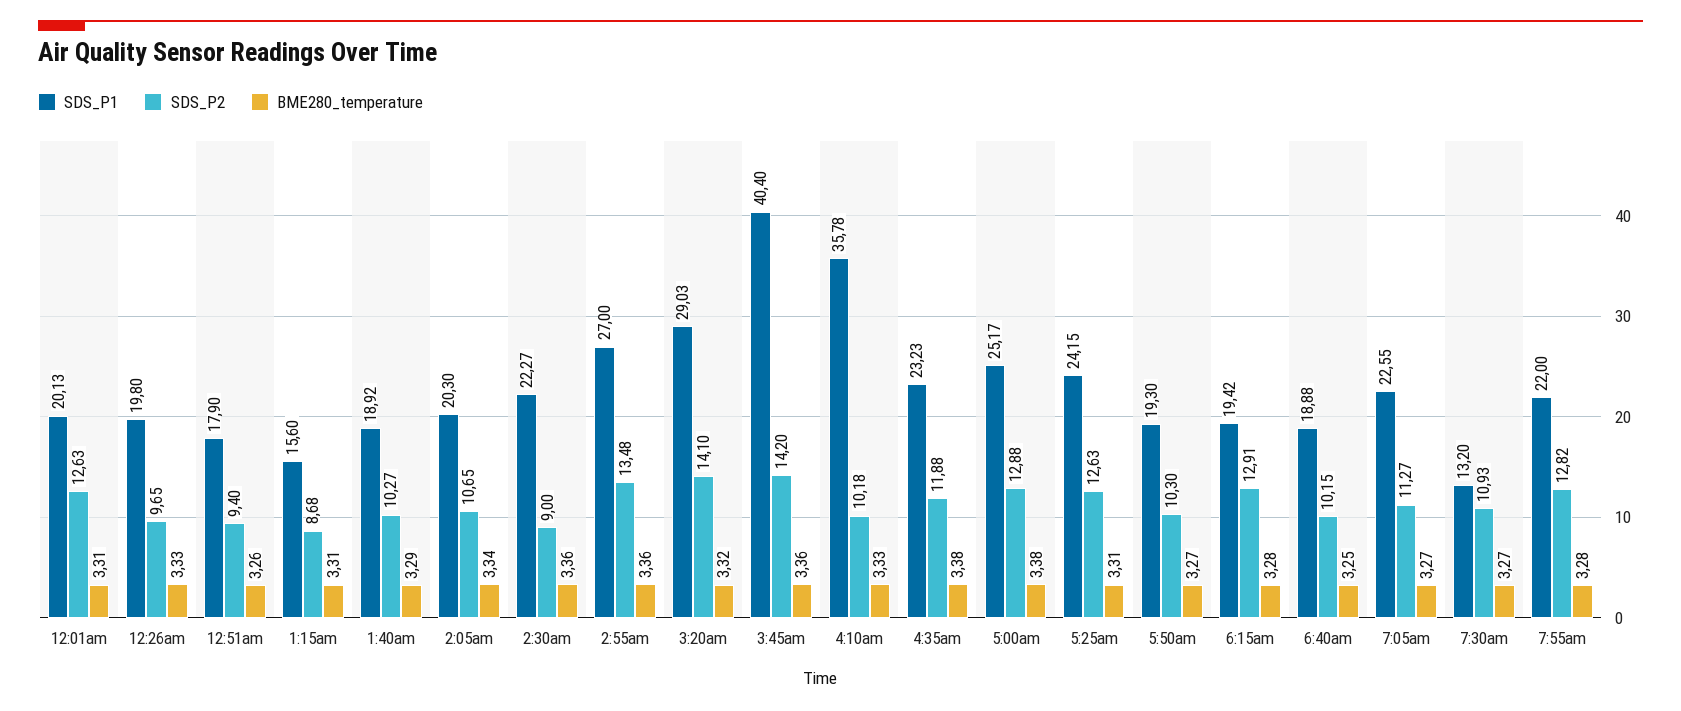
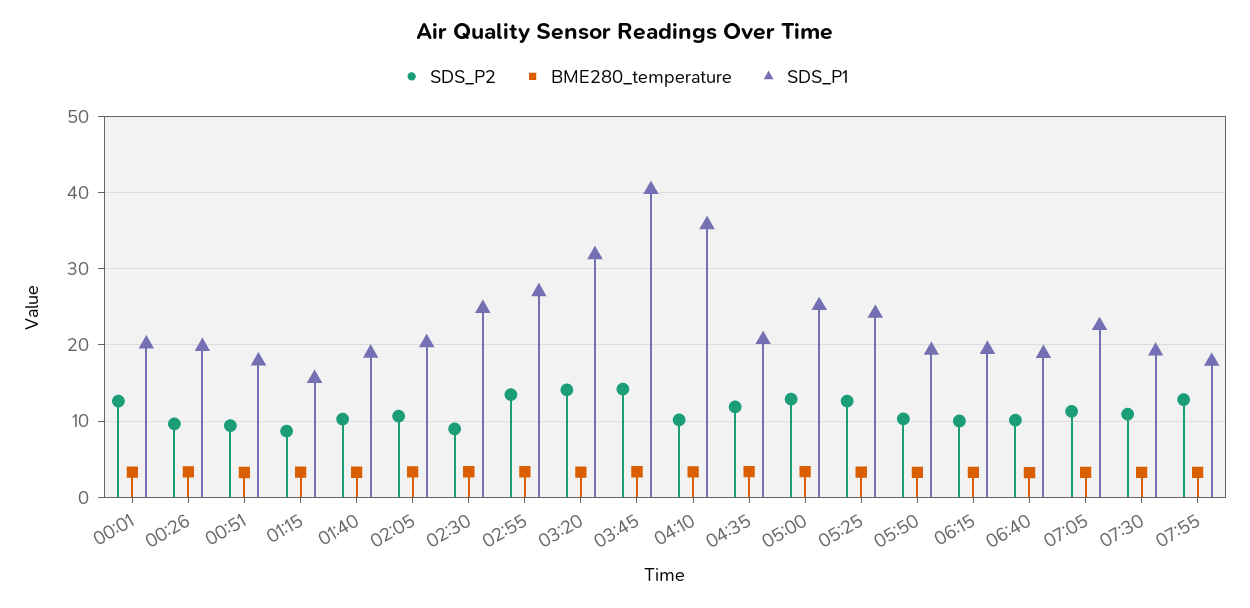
  {
    "SDS_P1": {
      "12:01am": 20.13,
      "12:26am": 19.8,
      "12:51am": 17.9,
      "1:15am": 15.6,
      "1:40am": 18.92,
      "2:05am": 20.3,
-     "2:30am": 22.27,
+     "2:30am": 25,
      "2:55am": 27,
-     "3:20am": 29.03,
+     "3:20am": 32,
      "3:45am": 40.4,
      "4:10am": 35.78,
-     "4:35am": 23.23,
+     "4:35am": 21,
      "5:00am": 25.17,
      "5:25am": 24.15,
      "5:50am": 19.3,
      "6:15am": 19.42,
      "6:40am": 18.88,
      "7:05am": 22.55,
-     "7:30am": 13.2,
+     "7:30am": 19,
-     "7:55am": 22
+     "7:55am": 18
    },
    "SDS_P2": {
      "12:01am": 12.63,
      "12:26am": 9.65,
      "12:51am": 9.4,
      "1:15am": 8.68,
      "1:40am": 10.27,
      "2:05am": 10.65,
      "2:30am": 9,
      "2:55am": 13.48,
      "3:20am": 14.1,
      "3:45am": 14.2,
      "4:10am": 10.18,
      "4:35am": 11.88,
      "5:00am": 12.88,
      "5:25am": 12.63,
      "5:50am": 10.3,
-     "6:15am": 12.91,
+     "6:15am": 10,
      "6:40am": 10.15,
      "7:05am": 11.27,
      "7:30am": 10.93,
      "7:55am": 12.82
    },
    "BME280_temperature": {
      "12:01am": 3.31,
      "12:26am": 3.33,
      "12:51am": 3.26,
      "1:15am": 3.31,
      "1:40am": 3.29,
      "2:05am": 3.34,
      "2:30am": 3.36,
      "2:55am": 3.36,
      "3:20am": 3.32,
      "3:45am": 3.36,
      "4:10am": 3.33,
      "4:35am": 3.38,
      "5:00am": 3.38,
      "5:25am": 3.31,
      "5:50am": 3.27,
      "6:15am": 3.28,
      "6:40am": 3.25,
      "7:05am": 3.27,
      "7:30am": 3.27,
      "7:55am": 3.28
    }
  }

